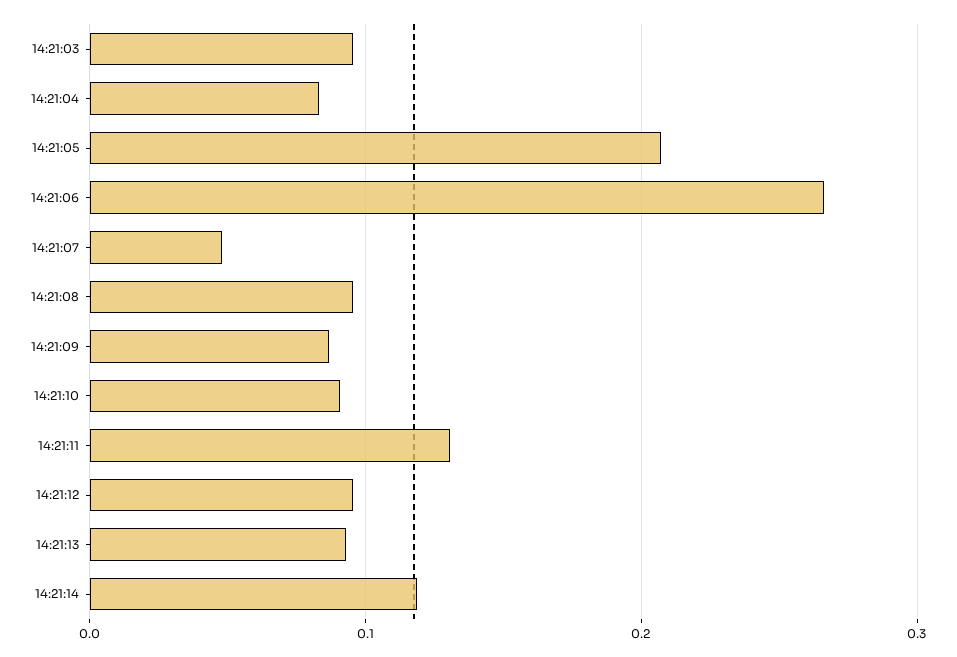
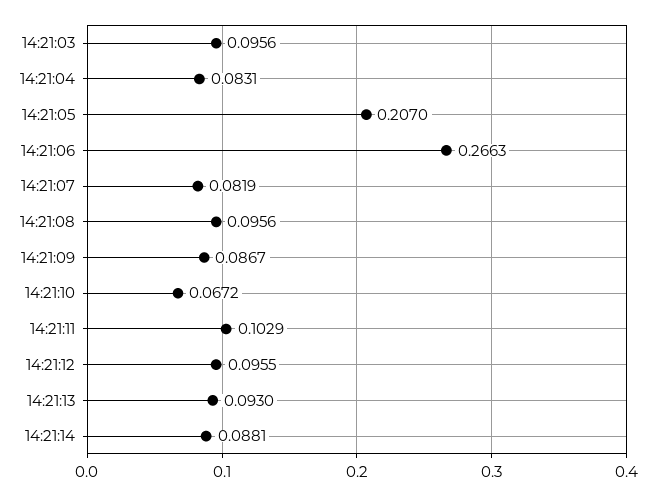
  {
    "14:21:03": 0.0956,
    "14:21:04": 0.0831,
    "14:21:05": 0.207,
    "14:21:06": 0.2663,
-   "14:21:07": 0.05,
+   "14:21:07": 0.0819,
    "14:21:08": 0.0956,
    "14:21:09": 0.0867,
-   "14:21:10": 0.09,
+   "14:21:10": 0.0672,
-   "14:21:11": 0.13,
+   "14:21:11": 0.1029,
    "14:21:12": 0.0955,
    "14:21:13": 0.093,
-   "14:21:14": 0.12
+   "14:21:14": 0.0881
  }

